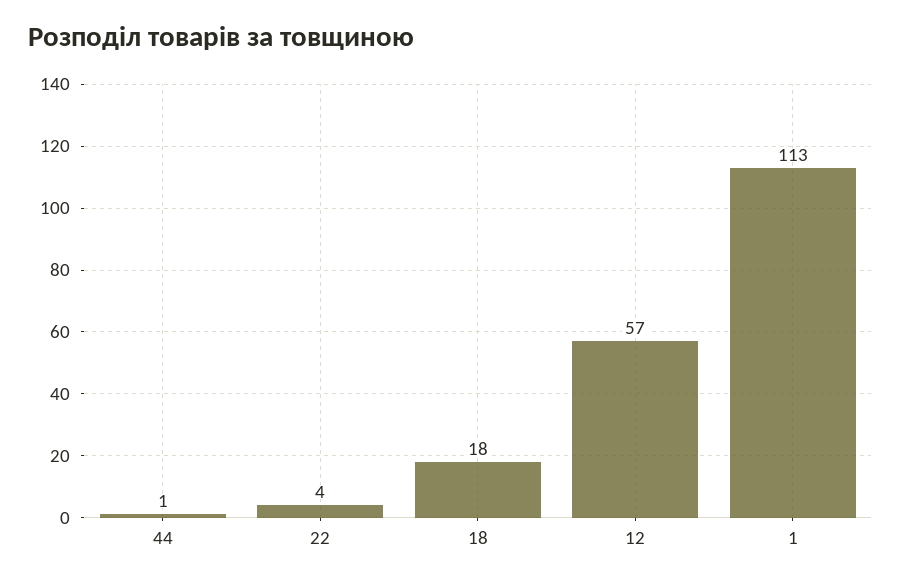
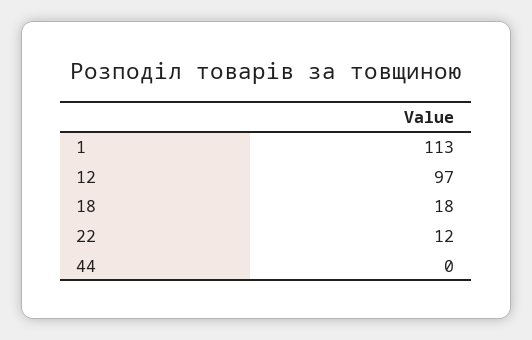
  {
-   "44": 1,
+   "44": 0,
-   "22": 4,
+   "22": 12,
    "18": 18,
-   "12": 57,
+   "12": 97,
    "1": 113
  }

